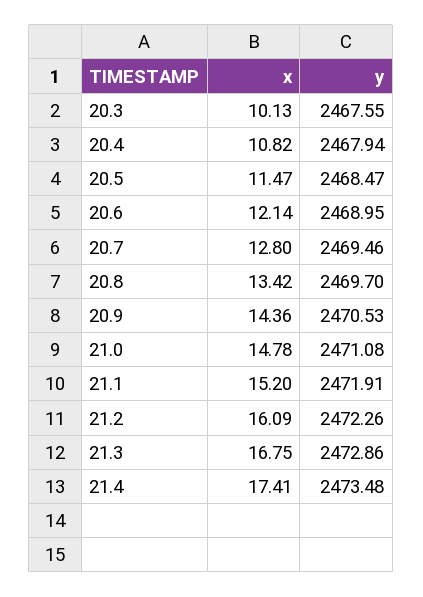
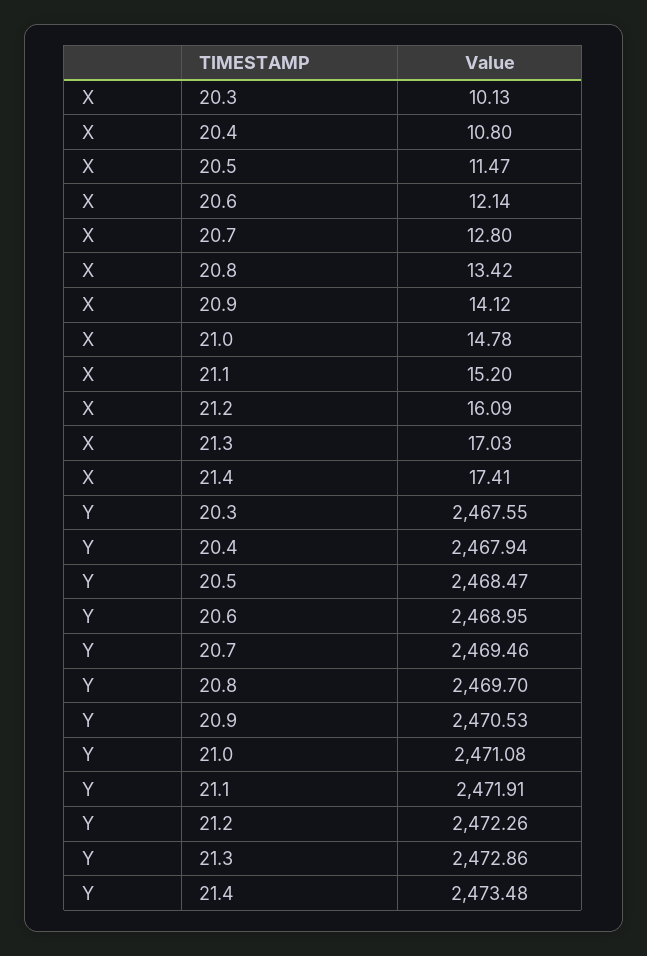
  {
    "x": {
      "20.3": 10.13,
-     "20.4": 10.82,
+     "20.4": 10.8,
      "20.5": 11.47,
      "20.6": 12.14,
      "20.7": 12.8,
      "20.8": 13.42,
-     "20.9": 14.36,
+     "20.9": 14.12,
      "21.0": 14.78,
      "21.1": 15.2,
      "21.2": 16.09,
-     "21.3": 16.75,
+     "21.3": 17.03,
      "21.4": 17.41
    },
    "y": {
      "20.3": 2467.55,
      "20.4": 2467.94,
      "20.5": 2468.47,
      "20.6": 2468.95,
      "20.7": 2469.46,
      "20.8": 2469.7,
      "20.9": 2470.53,
      "21.0": 2471.08,
      "21.1": 2471.91,
      "21.2": 2472.26,
      "21.3": 2472.86,
      "21.4": 2473.48
    }
  }

